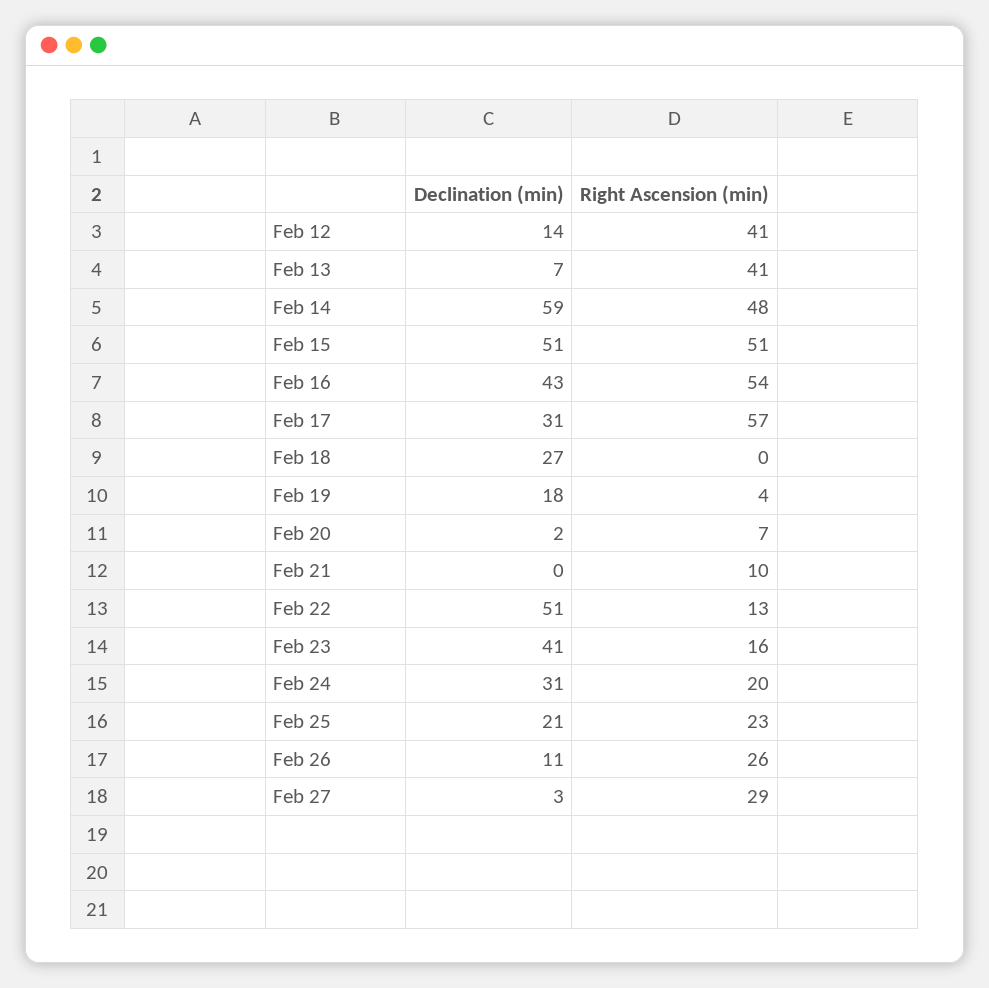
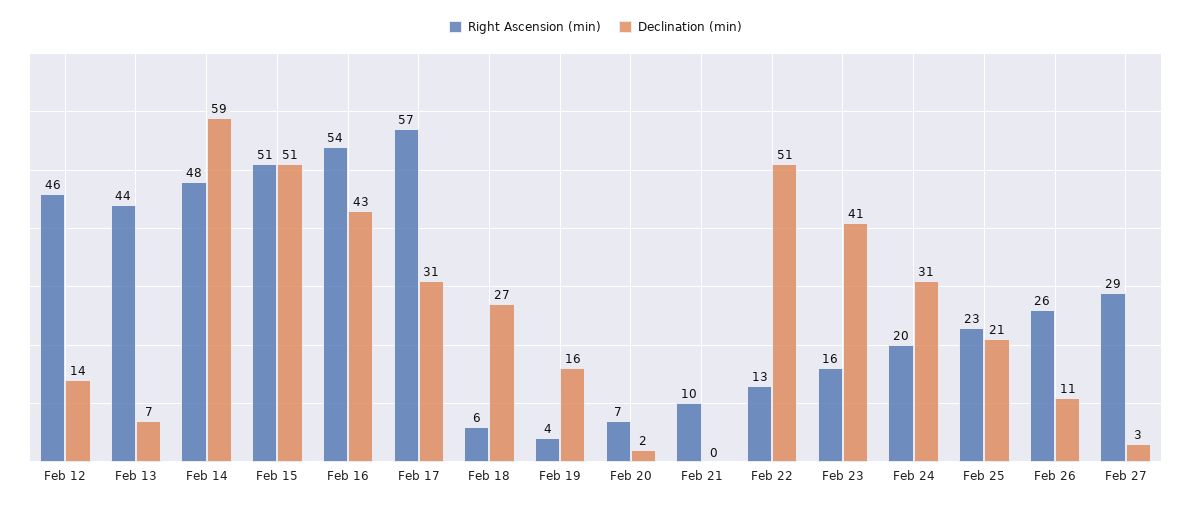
  {
    "Declination (min)": {
      "Feb 12": 14,
      "Feb 13": 7,
      "Feb 14": 59,
      "Feb 15": 51,
      "Feb 16": 43,
      "Feb 17": 31,
      "Feb 18": 27,
-     "Feb 19": 18,
+     "Feb 19": 16,
      "Feb 20": 2,
      "Feb 21": 0,
      "Feb 22": 51,
      "Feb 23": 41,
      "Feb 24": 31,
      "Feb 25": 21,
      "Feb 26": 11,
      "Feb 27": 3
    },
    "Right Ascension (min)": {
-     "Feb 12": 41,
+     "Feb 12": 46,
-     "Feb 13": 41,
+     "Feb 13": 44,
      "Feb 14": 48,
      "Feb 15": 51,
      "Feb 16": 54,
      "Feb 17": 57,
-     "Feb 18": 0,
+     "Feb 18": 6,
      "Feb 19": 4,
      "Feb 20": 7,
      "Feb 21": 10,
      "Feb 22": 13,
      "Feb 23": 16,
      "Feb 24": 20,
      "Feb 25": 23,
      "Feb 26": 26,
      "Feb 27": 29
    }
  }

